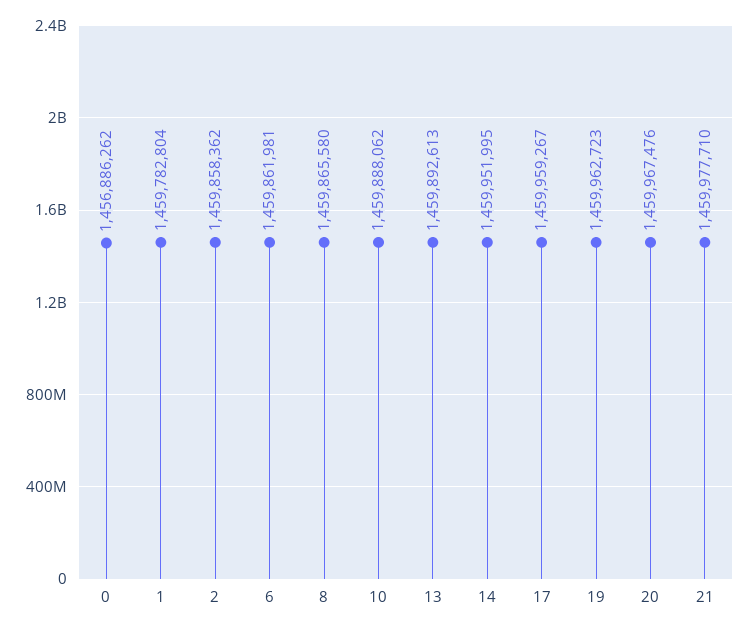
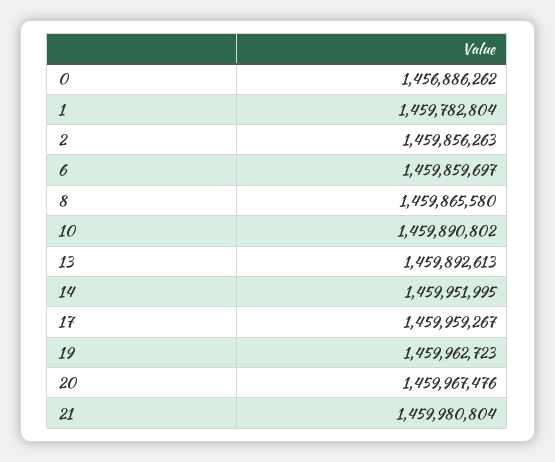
  {
    "0": 1456886262,
    "1": 1459782804,
-   "2": 1459858362,
+   "2": 1459856263,
-   "6": 1459861981,
+   "6": 1459859697,
    "8": 1459865580,
-   "10": 1459888062,
+   "10": 1459890802,
    "13": 1459892613,
    "14": 1459951995,
    "17": 1459959267,
    "19": 1459962723,
    "20": 1459967476,
-   "21": 1459977710
+   "21": 1459980804
  }

